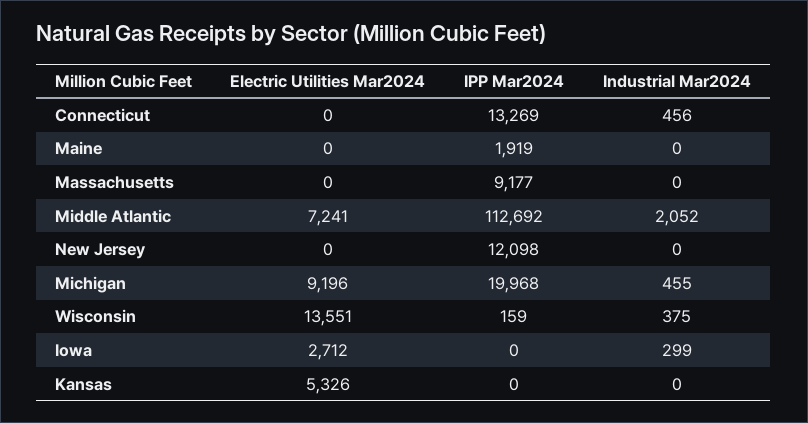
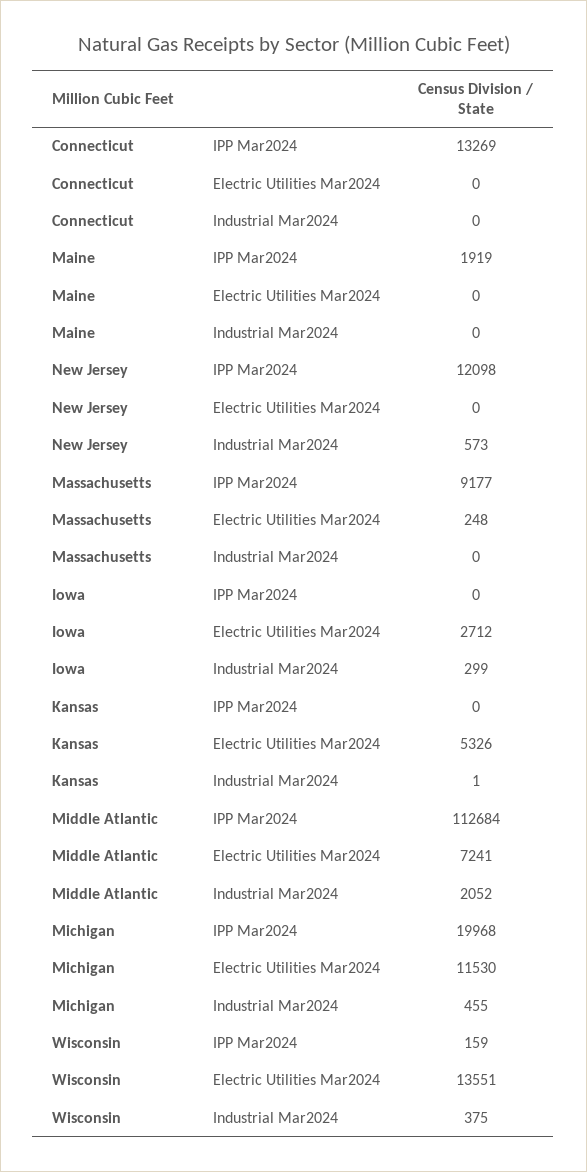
  {
    "Electric Utilities Mar2024": {
      "Connecticut": 0,
      "Maine": 0,
-     "Massachusetts": 0,
+     "Massachusetts": 248,
      "Middle Atlantic": 7241,
      "New Jersey": 0,
-     "Michigan": 9196,
+     "Michigan": 11530,
      "Wisconsin": 13551,
      "Iowa": 2712,
      "Kansas": 5326
    },
    "IPP Mar2024": {
      "Connecticut": 13269,
      "Maine": 1919,
      "Massachusetts": 9177,
-     "Middle Atlantic": 112692,
+     "Middle Atlantic": 112684,
      "New Jersey": 12098,
      "Michigan": 19968,
      "Wisconsin": 159,
      "Iowa": 0,
      "Kansas": 0
    },
    "Industrial Mar2024": {
-     "Connecticut": 456,
+     "Connecticut": 0,
      "Maine": 0,
      "Massachusetts": 0,
      "Middle Atlantic": 2052,
-     "New Jersey": 0,
+     "New Jersey": 573,
      "Michigan": 455,
      "Wisconsin": 375,
      "Iowa": 299,
-     "Kansas": 0
+     "Kansas": 1
    }
  }

